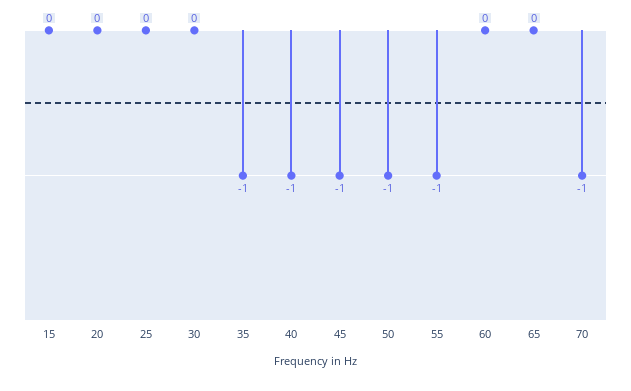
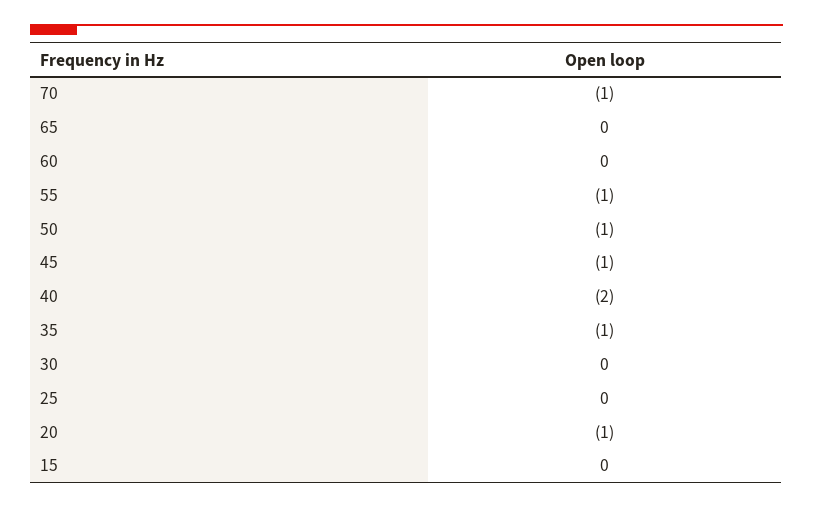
  {
    "15": 0,
-   "20": 0,
+   "20": -1,
    "25": 0,
    "30": 0,
    "35": -1,
-   "40": -1,
+   "40": -2,
    "45": -1,
    "50": -1,
    "55": -1,
    "60": 0,
    "65": 0,
    "70": -1
  }

